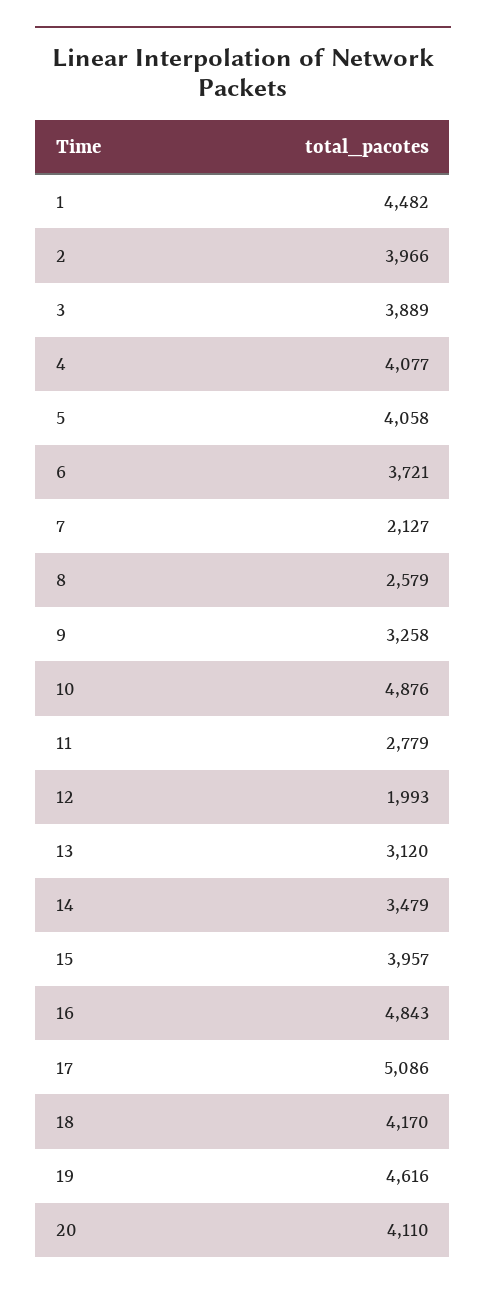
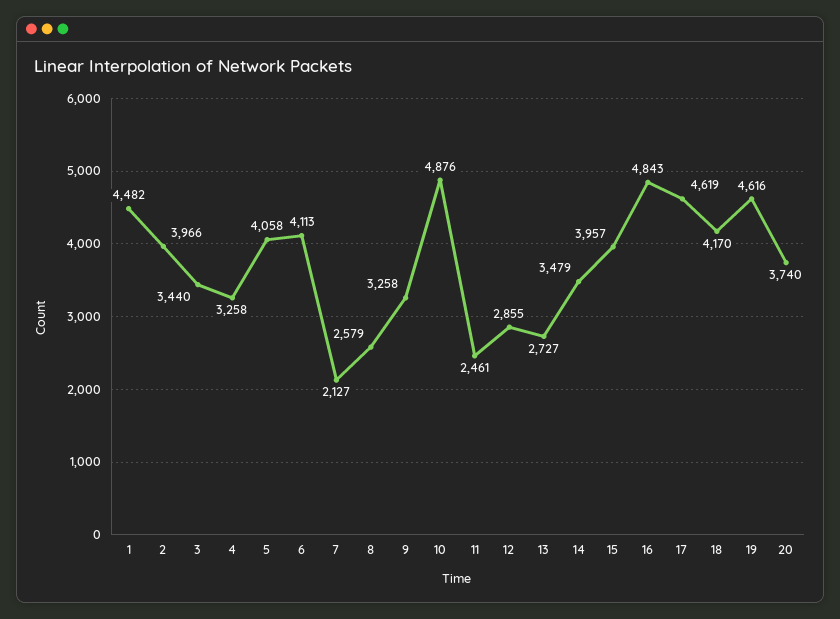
  {
    "1": 4482,
    "2": 3966,
-   "3": 3889,
+   "3": 3440,
-   "4": 4077,
+   "4": 3258,
    "5": 4058,
-   "6": 3721,
+   "6": 4113,
    "7": 2127,
    "8": 2579,
    "9": 3258,
    "10": 4876,
-   "11": 2779,
+   "11": 2461,
-   "12": 1993,
+   "12": 2855,
-   "13": 3120,
+   "13": 2727,
    "14": 3479,
    "15": 3957,
    "16": 4843,
-   "17": 5086,
+   "17": 4619,
    "18": 4170,
    "19": 4616,
-   "20": 4110
+   "20": 3740
  }

